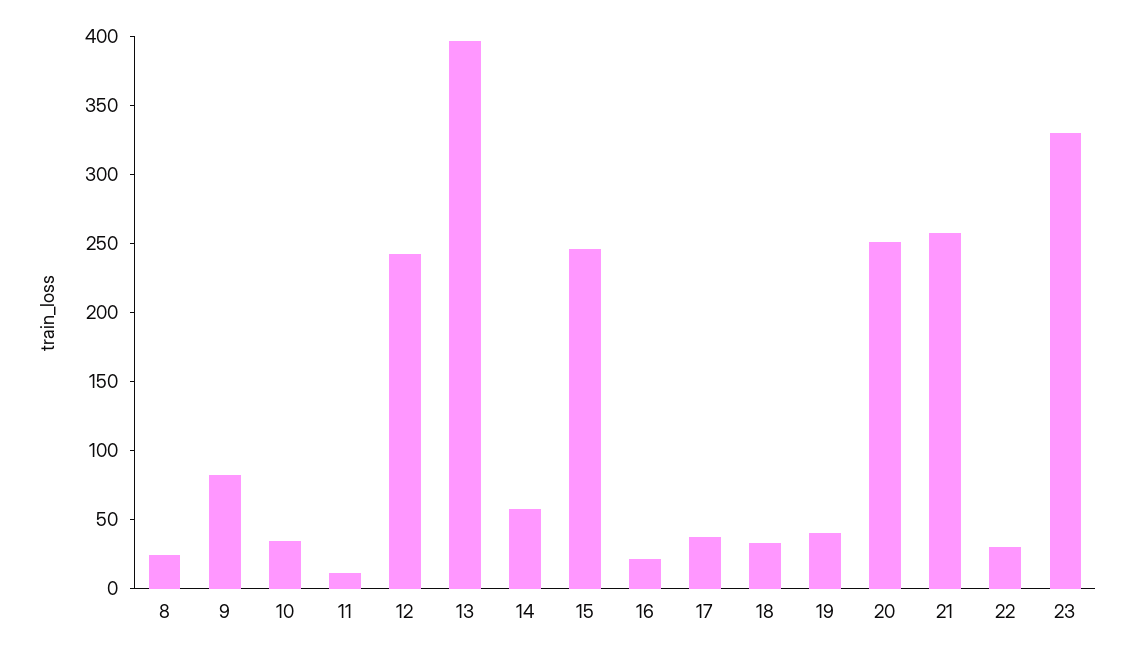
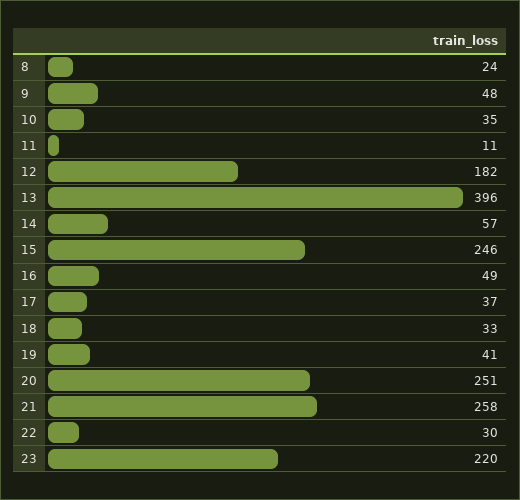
  {
    "8": 24,
-   "9": 80,
+   "9": 48,
    "10": 35,
    "11": 11,
-   "12": 240,
+   "12": 182,
    "13": 396,
    "14": 57,
    "15": 246,
-   "16": 20,
+   "16": 49,
    "17": 37,
    "18": 33,
    "19": 41,
    "20": 251,
    "21": 258,
    "22": 30,
-   "23": 330
+   "23": 220
  }

